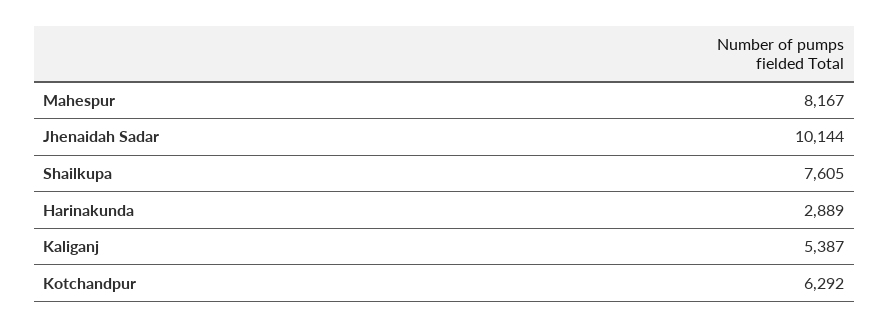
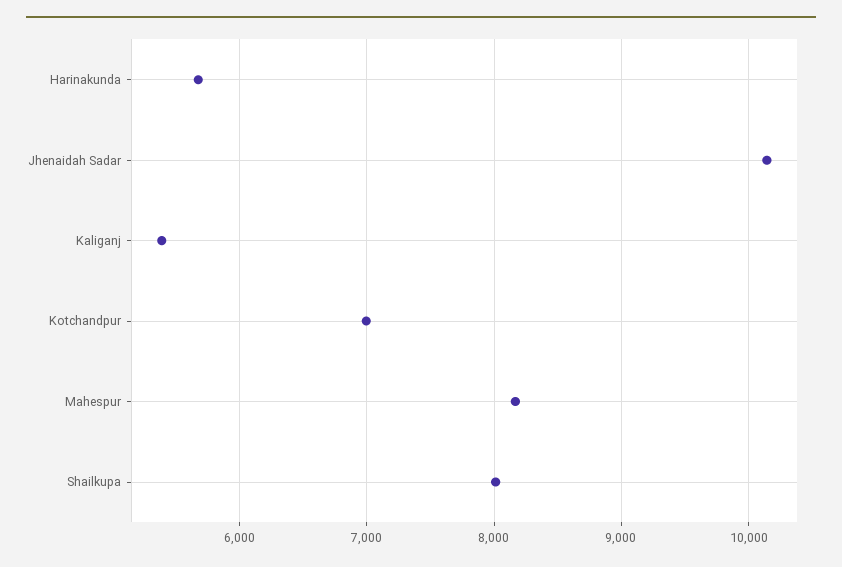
  {
    "Mahespur": 8167,
    "Jhenaidah Sadar": 10144,
-   "Shailkupa": 7605,
+   "Shailkupa": 8000,
-   "Harinakunda": 2889,
+   "Harinakunda": 5700,
    "Kaliganj": 5387,
-   "Kotchandpur": 6292
+   "Kotchandpur": 7000
  }

